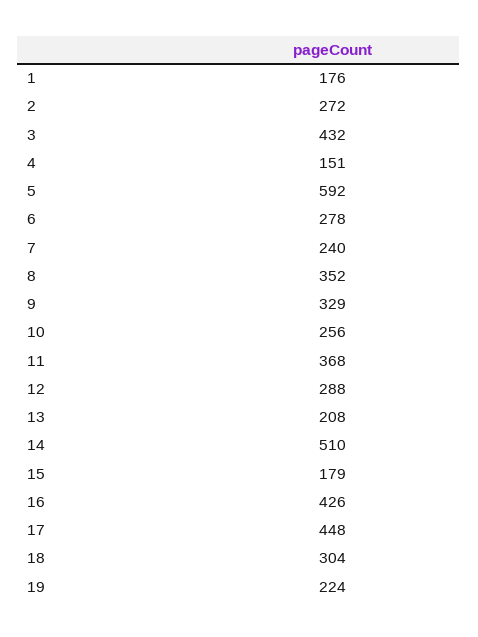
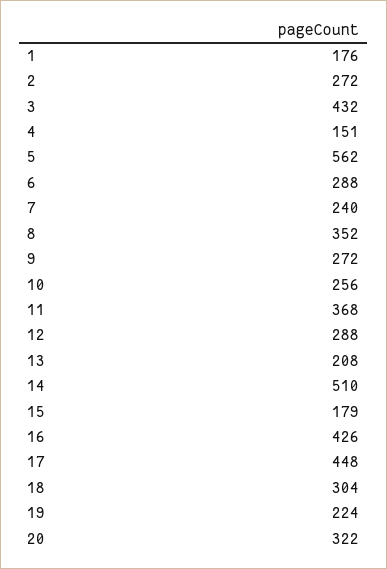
  {
    "1": 176,
    "2": 272,
    "3": 432,
    "4": 151,
-   "5": 592,
+   "5": 562,
-   "6": 278,
+   "6": 288,
    "7": 240,
    "8": 352,
-   "9": 329,
+   "9": 272,
    "10": 256,
    "11": 368,
    "12": 288,
    "13": 208,
    "14": 510,
    "15": 179,
    "16": 426,
    "17": 448,
    "18": 304,
-   "19": 224
+   "19": 224,
+   "20": 322
  }

